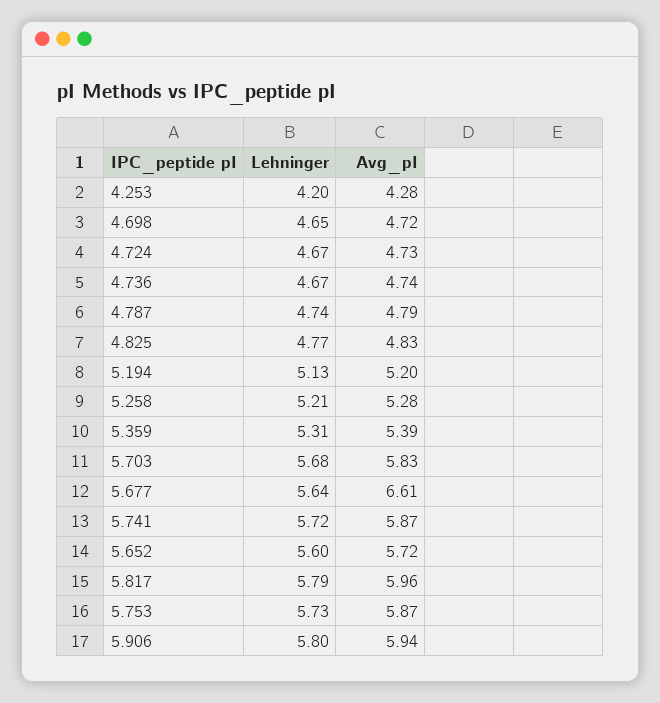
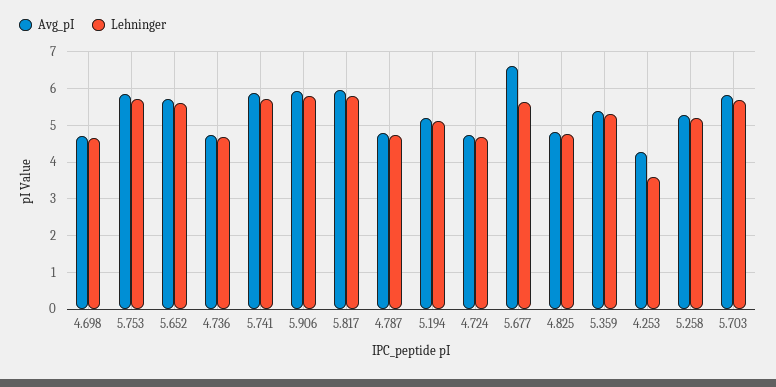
  {
    "Lehninger": {
-     "4.253": 4.2,
+     "4.253": 3.6,
      "4.698": 4.65,
      "4.724": 4.67,
      "4.736": 4.67,
      "4.787": 4.74,
      "4.825": 4.77,
      "5.194": 5.13,
      "5.258": 5.21,
      "5.359": 5.31,
      "5.703": 5.68,
      "5.677": 5.64,
      "5.741": 5.72,
      "5.652": 5.6,
      "5.817": 5.79,
      "5.753": 5.73,
      "5.906": 5.8
    },
    "Avg_pI": {
      "4.253": 4.28,
      "4.698": 4.72,
      "4.724": 4.73,
      "4.736": 4.74,
      "4.787": 4.79,
      "4.825": 4.83,
      "5.194": 5.2,
      "5.258": 5.28,
      "5.359": 5.39,
      "5.703": 5.83,
      "5.677": 6.61,
      "5.741": 5.87,
      "5.652": 5.72,
      "5.817": 5.96,
      "5.753": 5.87,
      "5.906": 5.94
    }
  }

